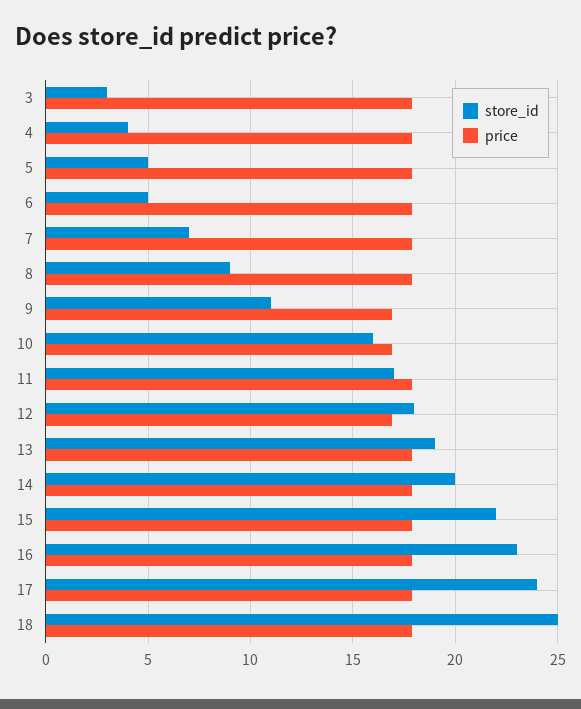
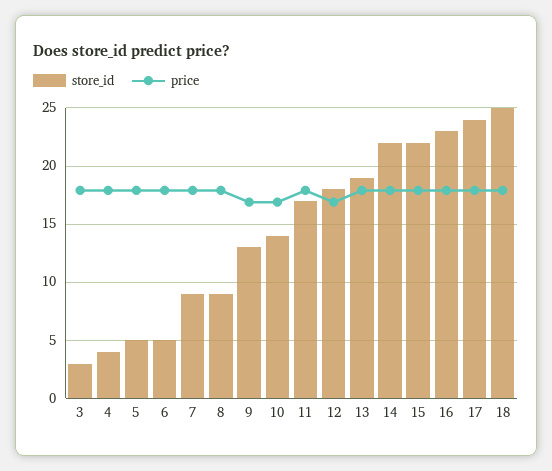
  {
    "store_id": {
      "3": 3,
      "4": 4,
      "5": 5,
      "6": 5,
-     "7": 7,
+     "7": 9,
      "8": 9,
-     "9": 11,
+     "9": 13,
-     "10": 16,
+     "10": 14,
      "11": 17,
      "12": 18,
      "13": 19,
-     "14": 20,
+     "14": 22,
      "15": 22,
      "16": 23,
      "17": 24,
      "18": 25
    },
    "price": {
      "3": 18,
      "4": 18,
      "5": 18,
      "6": 18,
      "7": 18,
      "8": 18,
      "9": 17,
      "10": 17,
      "11": 18,
      "12": 17,
      "13": 18,
      "14": 18,
      "15": 18,
      "16": 18,
      "17": 18,
      "18": 18
    }
  }

